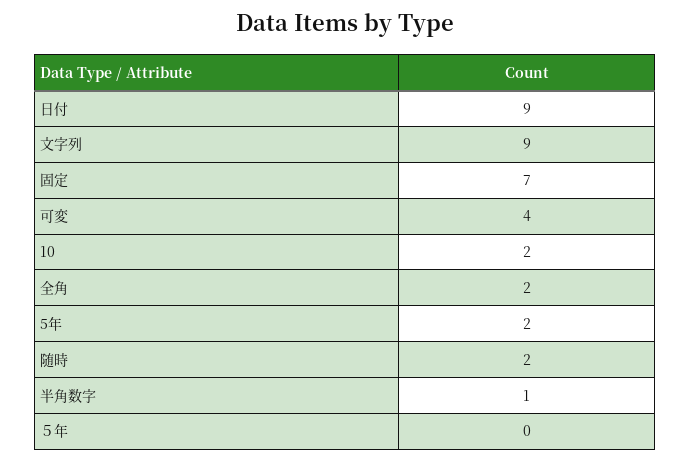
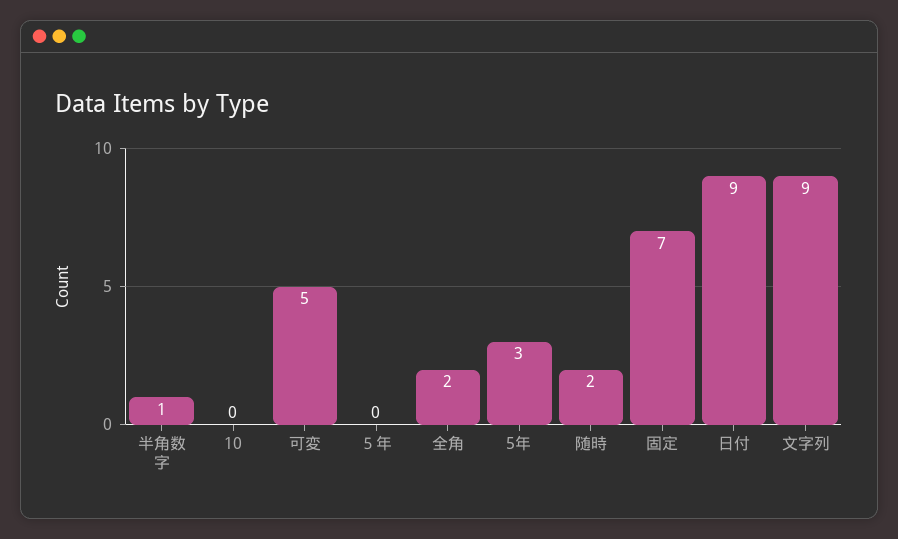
  {
    "日付": 9,
    "文字列": 9,
    "固定": 7,
-   "可変": 4,
+   "可変": 5,
-   "10": 2,
+   "10": 0,
    "全角": 2,
-   "5年": 2,
+   "5年": 3,
    "随時": 2,
    "半角数字": 1,
    "５年": 0
  }

